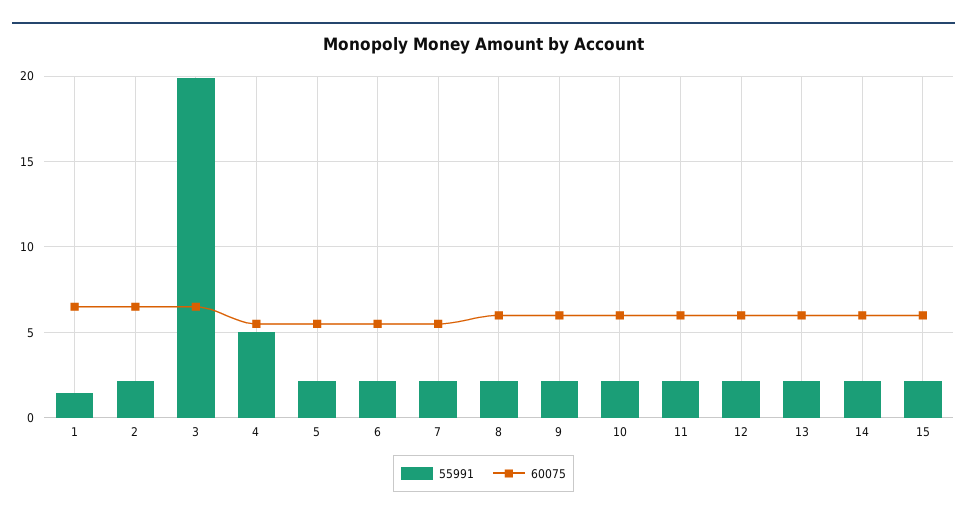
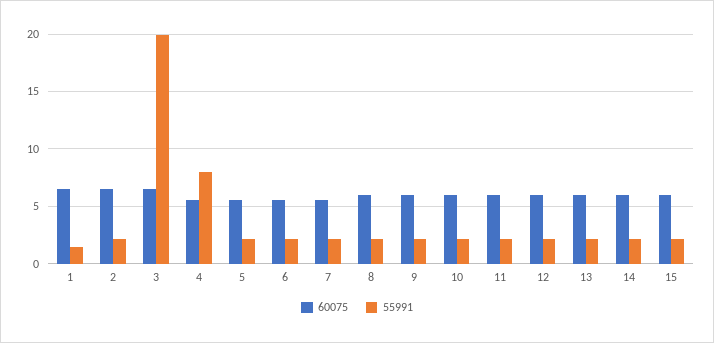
  {
    "55991": {
      "1": 1.5,
      "2": 2,
      "3": 20,
-     "4": 5,
+     "4": 8,
      "5": 2,
      "6": 2,
      "7": 2,
      "8": 2,
      "9": 2,
      "10": 2,
      "11": 2,
      "12": 2,
      "13": 2,
      "14": 2,
      "15": 2
    },
    "60075": {
      "1": 6.5,
      "2": 6.5,
      "3": 6.5,
      "4": 5.5,
      "5": 5.5,
      "6": 5.5,
      "7": 5.5,
      "8": 6,
      "9": 6,
      "10": 6,
      "11": 6,
      "12": 6,
      "13": 6,
      "14": 6,
      "15": 6
    }
  }

